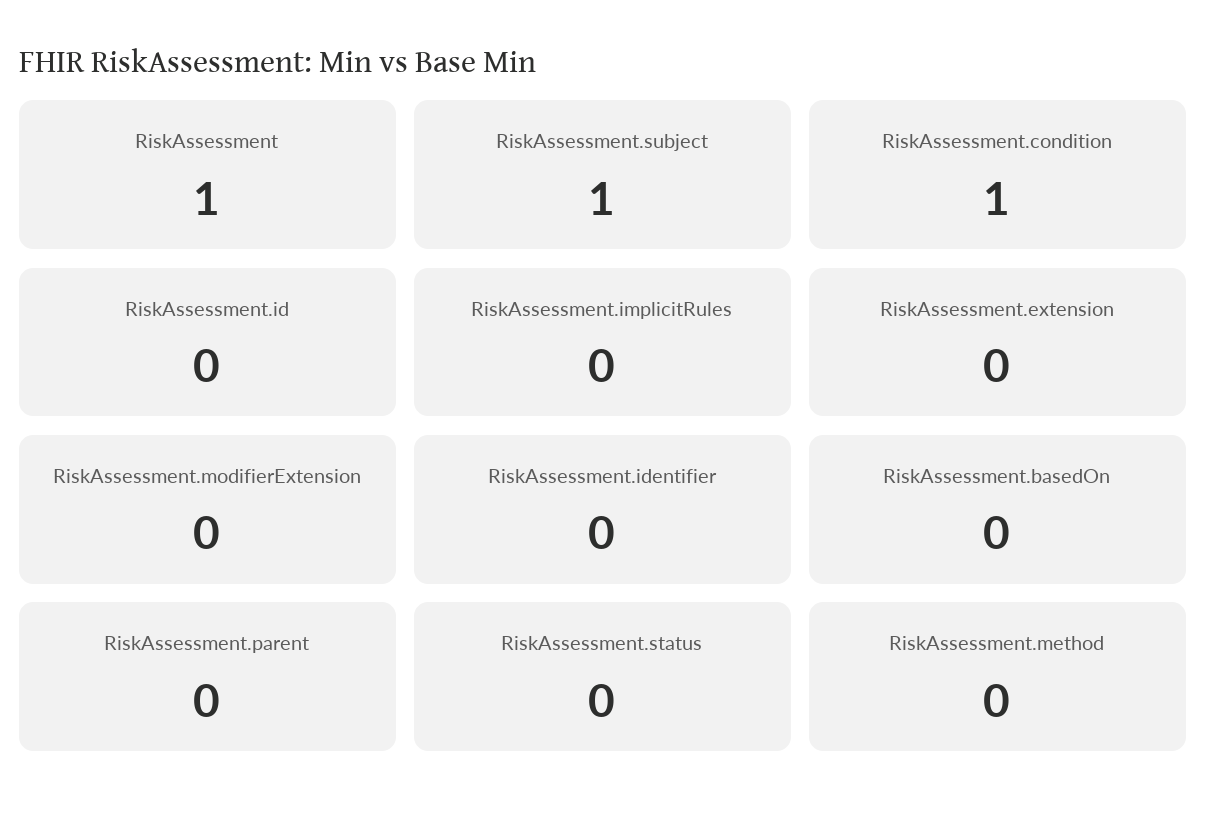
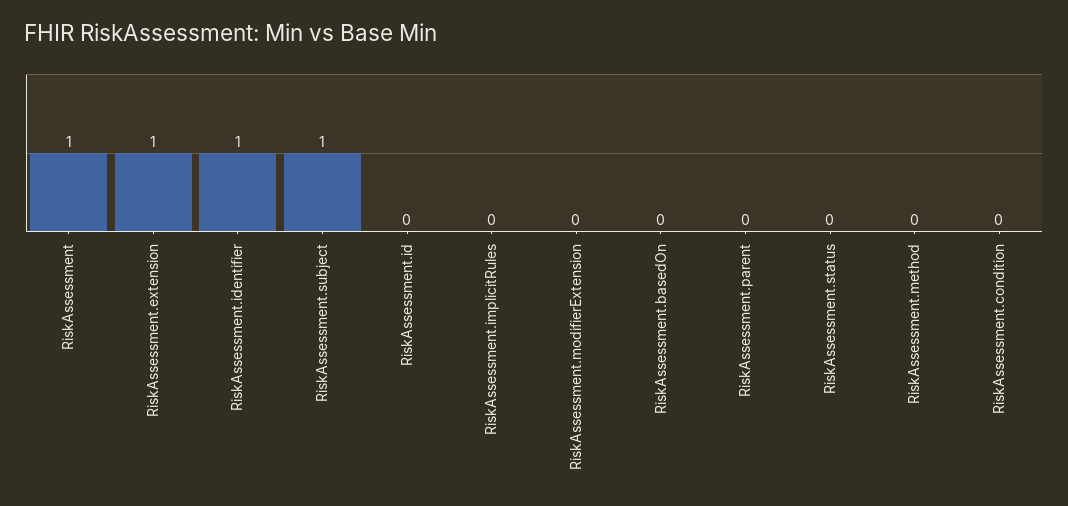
  {
    "RiskAssessment": 1,
    "RiskAssessment.subject": 1,
-   "RiskAssessment.condition": 1,
+   "RiskAssessment.condition": 0,
    "RiskAssessment.id": 0,
    "RiskAssessment.implicitRules": 0,
-   "RiskAssessment.extension": 0,
+   "RiskAssessment.extension": 1,
    "RiskAssessment.modifierExtension": 0,
-   "RiskAssessment.identifier": 0,
+   "RiskAssessment.identifier": 1,
    "RiskAssessment.basedOn": 0,
    "RiskAssessment.parent": 0,
    "RiskAssessment.status": 0,
    "RiskAssessment.method": 0
  }

